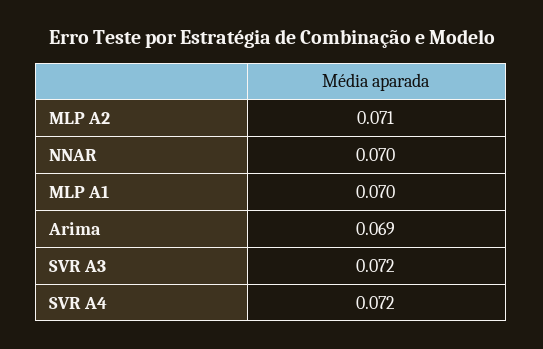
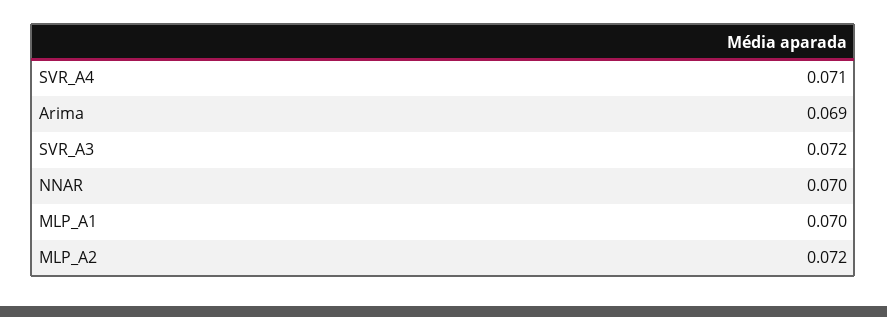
  {
-   "MLP A2": 0.071,
+   "MLP A2": 0.072,
    "NNAR": 0.07,
    "MLP A1": 0.07,
    "Arima": 0.069,
    "SVR A3": 0.072,
-   "SVR A4": 0.072
+   "SVR A4": 0.071
  }

